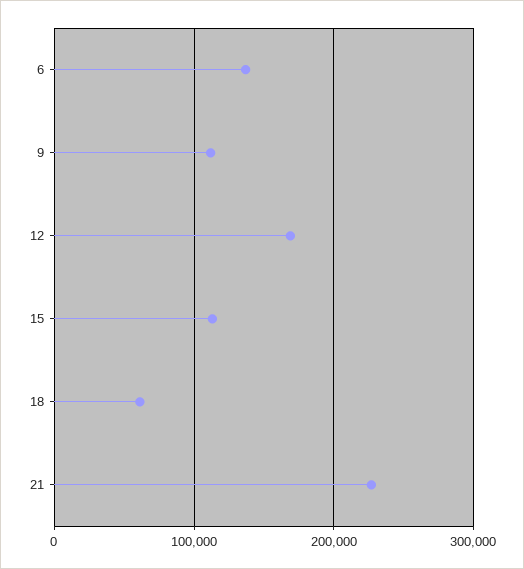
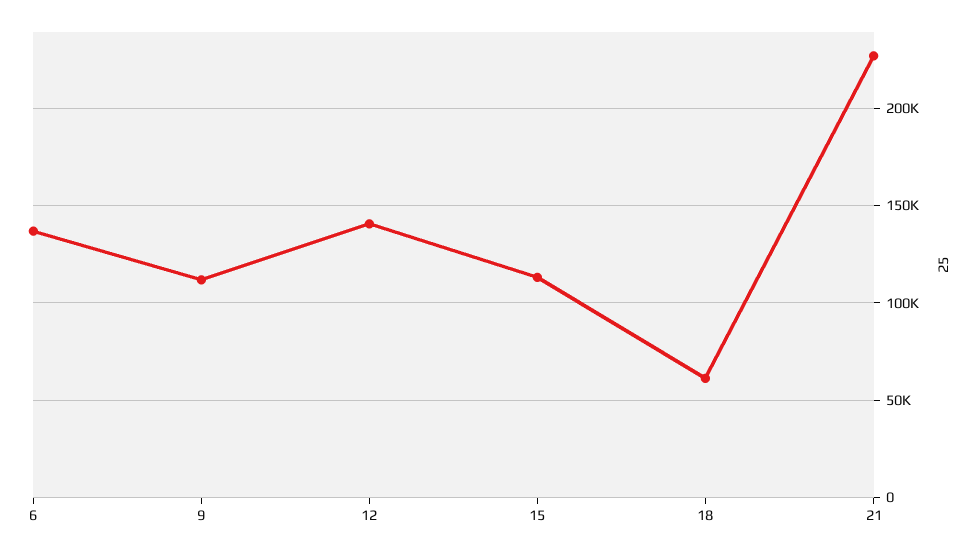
  {
    "6": 135000,
    "9": 110000,
-   "12": 170000,
+   "12": 140000,
    "15": 115000,
    "18": 60000,
    "21": 225000
  }

